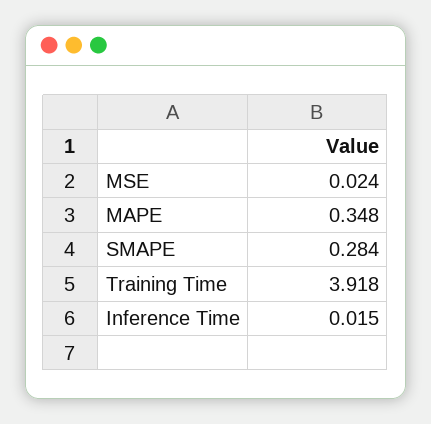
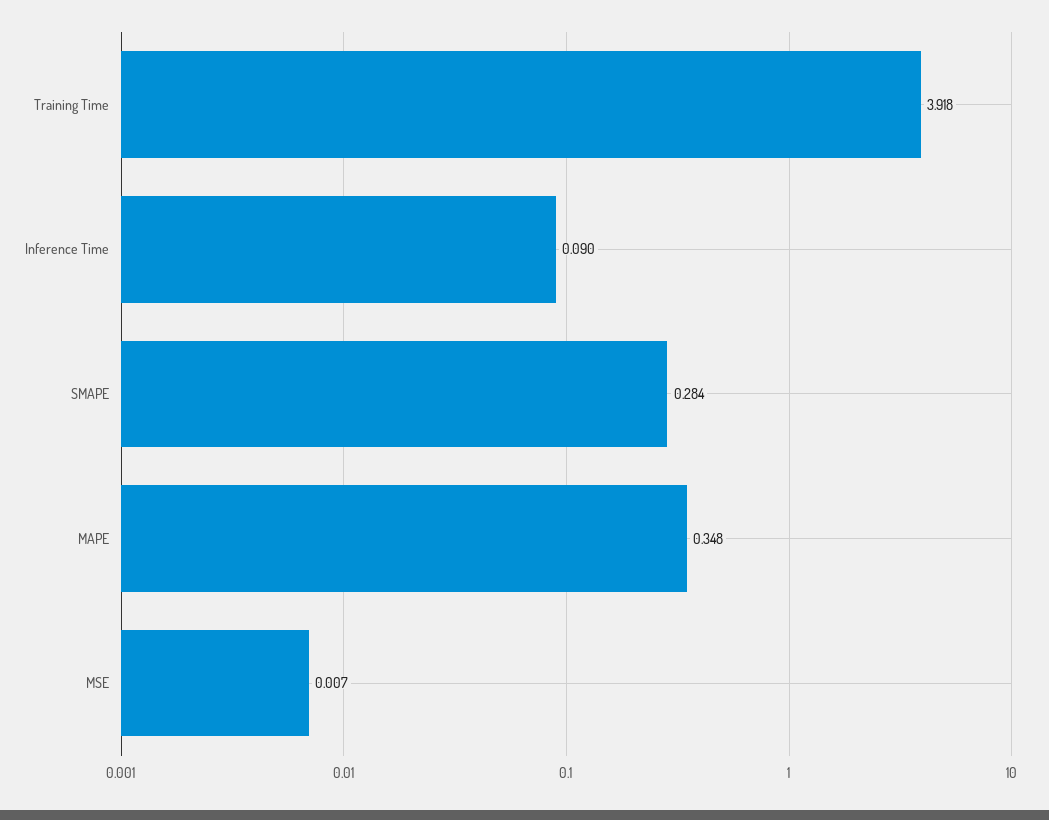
  {
-   "MSE": 0.024,
+   "MSE": 0.007,
    "MAPE": 0.348,
    "SMAPE": 0.284,
    "Training Time": 3.918,
-   "Inference Time": 0.015
+   "Inference Time": 0.09
  }

